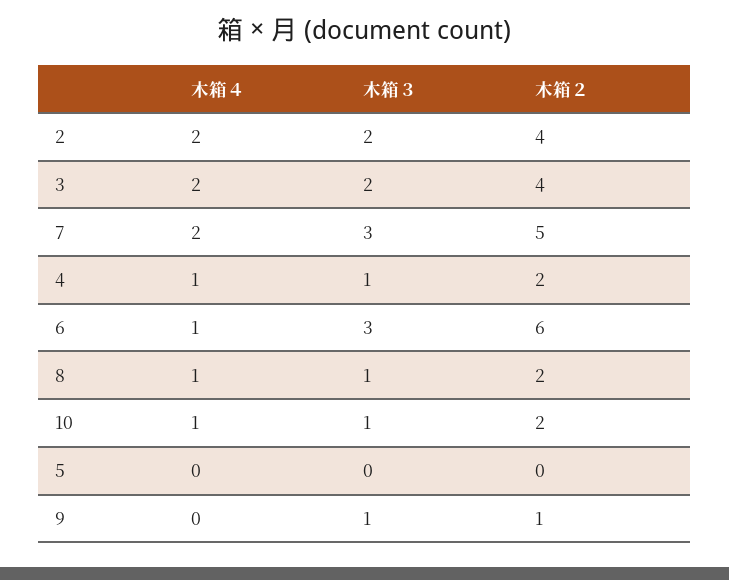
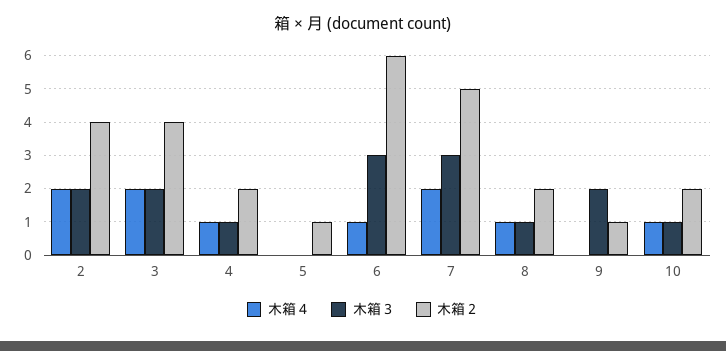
  {
    "木箱４": {
      "2": 2,
      "3": 2,
      "7": 2,
      "4": 1,
      "6": 1,
      "8": 1,
      "10": 1,
      "5": 0,
      "9": 0
    },
    "木箱３": {
      "2": 2,
      "3": 2,
      "7": 3,
      "4": 1,
      "6": 3,
      "8": 1,
      "10": 1,
      "5": 0,
-     "9": 1
+     "9": 2
    },
    "木箱２": {
      "2": 4,
      "3": 4,
      "7": 5,
      "4": 2,
      "6": 6,
      "8": 2,
      "10": 2,
-     "5": 0,
+     "5": 1,
      "9": 1
    }
  }

